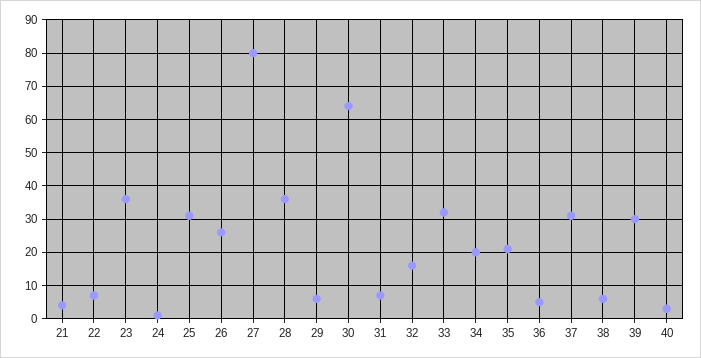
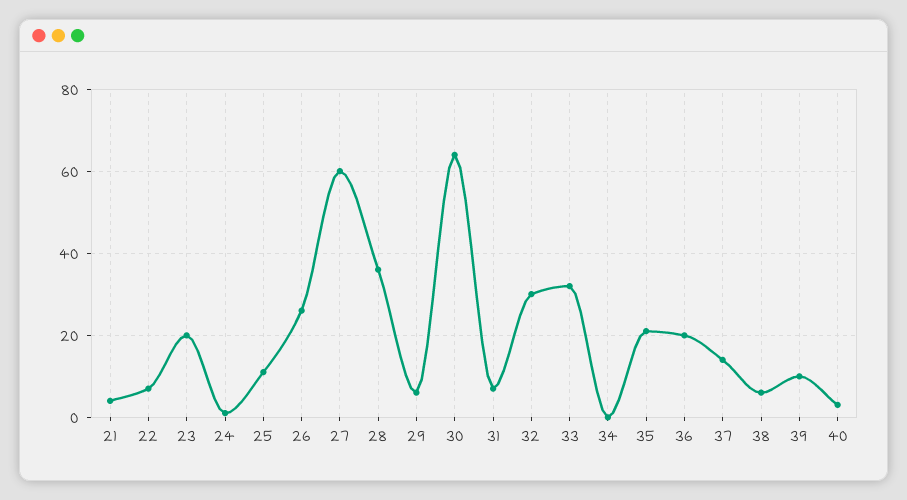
  {
    "21": 5,
    "22": 5,
-   "23": 35,
+   "23": 20,
    "24": 0,
-   "25": 30,
+   "25": 10,
    "26": 25,
-   "27": 80,
+   "27": 60,
    "28": 35,
    "29": 5,
    "30": 65,
    "31": 5,
-   "32": 15,
+   "32": 30,
    "33": 30,
-   "34": 20,
+   "34": 0,
    "35": 20,
-   "36": 5,
+   "36": 20,
-   "37": 30,
+   "37": 15,
    "38": 5,
-   "39": 30,
+   "39": 10,
    "40": 5
  }

